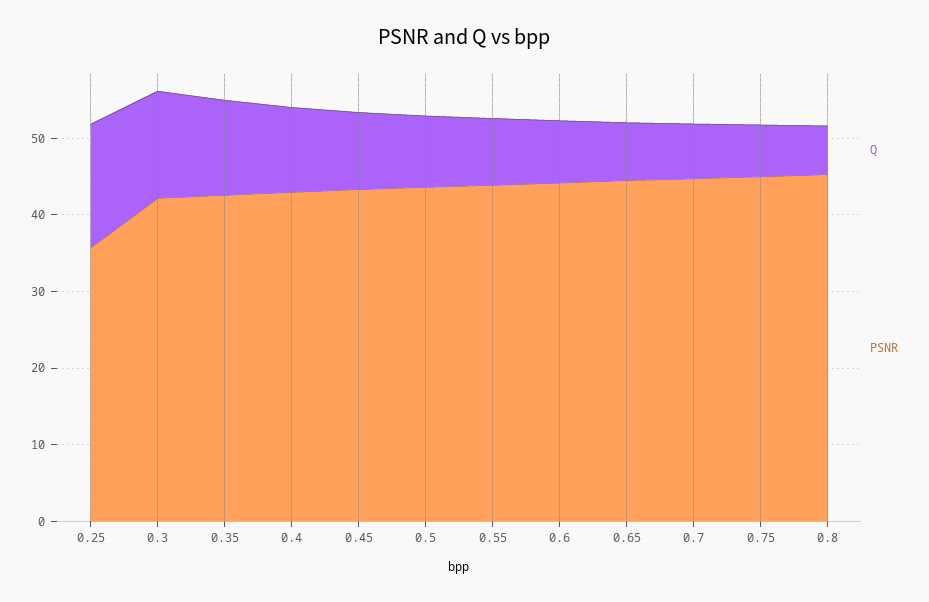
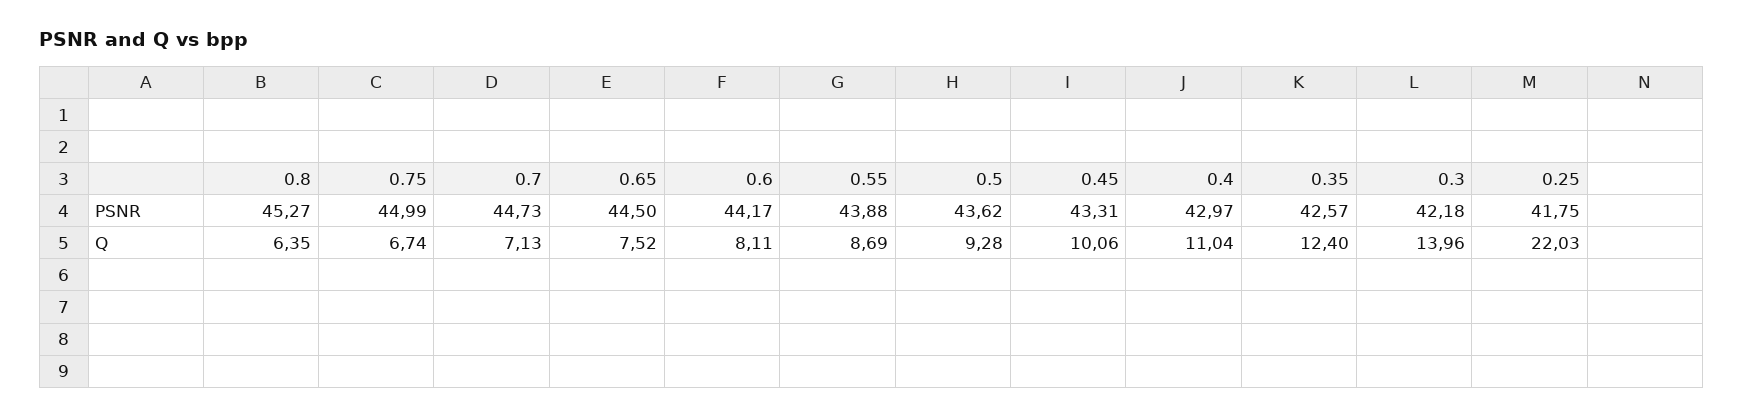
  {
    "Q": {
-     "0.25": 16,
+     "0.25": 22.03,
      "0.3": 13.96,
      "0.35": 12.4,
      "0.4": 11.04,
      "0.45": 10.06,
      "0.5": 9.28,
      "0.55": 8.69,
      "0.6": 8.11,
      "0.65": 7.52,
      "0.7": 7.13,
      "0.75": 6.74,
      "0.8": 6.35
    },
    "PSNR": {
-     "0.25": 36,
+     "0.25": 41.75,
      "0.3": 42.18,
      "0.35": 42.57,
      "0.4": 42.97,
      "0.45": 43.31,
      "0.5": 43.62,
      "0.55": 43.88,
      "0.6": 44.17,
      "0.65": 44.5,
      "0.7": 44.73,
      "0.75": 44.99,
      "0.8": 45.27
    }
  }

